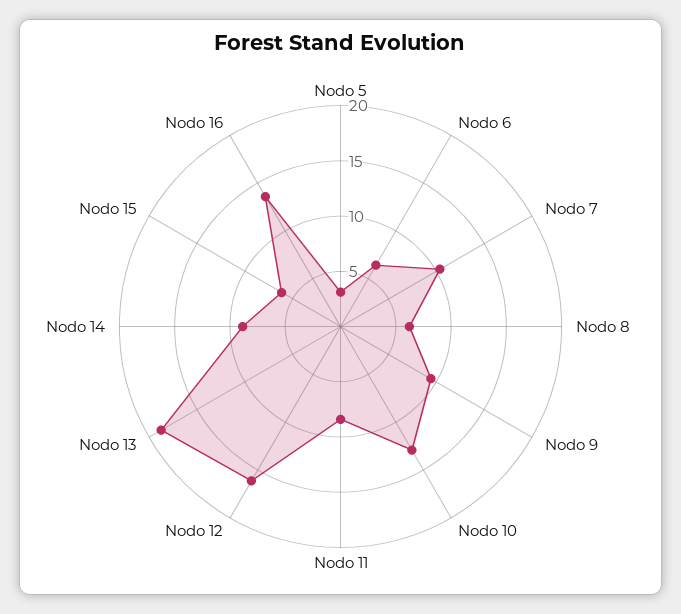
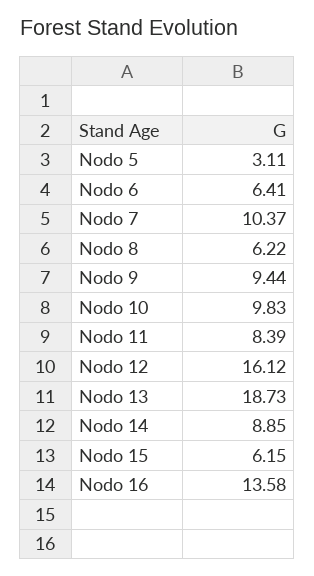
  {
    "Nodo 5": 3.11,
    "Nodo 6": 6.41,
    "Nodo 7": 10.37,
    "Nodo 8": 6.22,
    "Nodo 9": 9.44,
-   "Nodo 10": 13,
+   "Nodo 10": 9.83,
    "Nodo 11": 8.39,
    "Nodo 12": 16.12,
    "Nodo 13": 18.73,
    "Nodo 14": 8.85,
    "Nodo 15": 6.15,
    "Nodo 16": 13.58
  }

